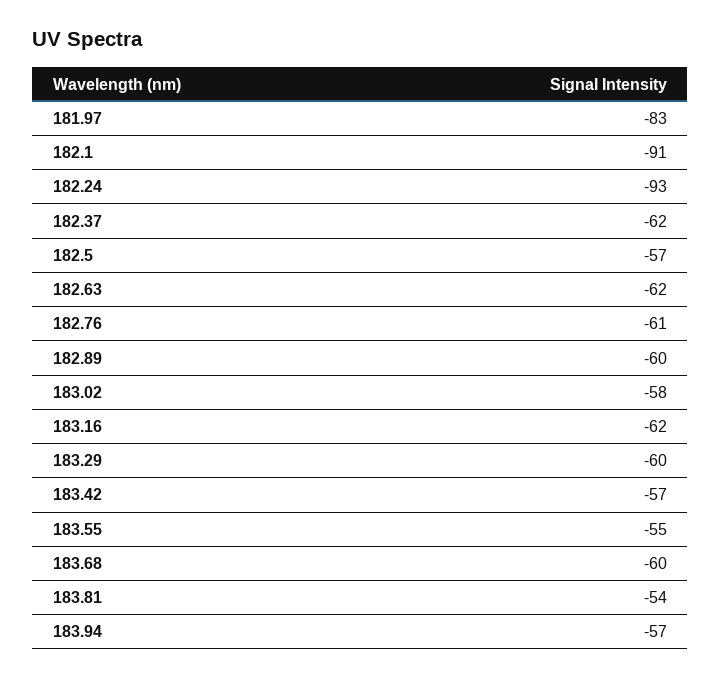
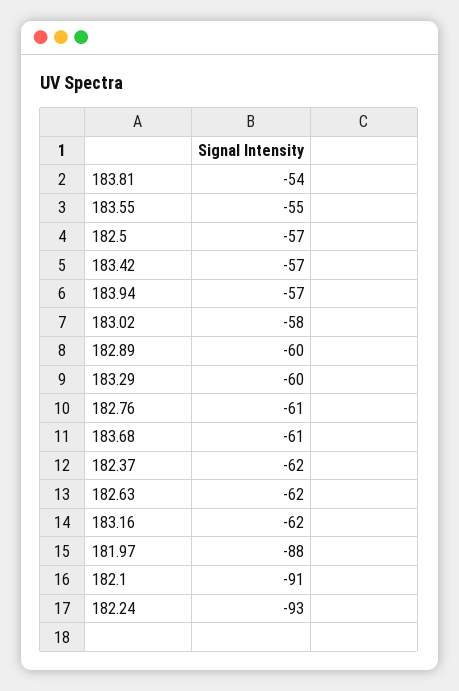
  {
-   "181.97": -83,
+   "181.97": -88,
    "182.1": -91,
    "182.24": -93,
    "182.37": -62,
    "182.5": -57,
    "182.63": -62,
    "182.76": -61,
    "182.89": -60,
    "183.02": -58,
    "183.16": -62,
    "183.29": -60,
    "183.42": -57,
    "183.55": -55,
-   "183.68": -60,
+   "183.68": -61,
    "183.81": -54,
    "183.94": -57
  }

